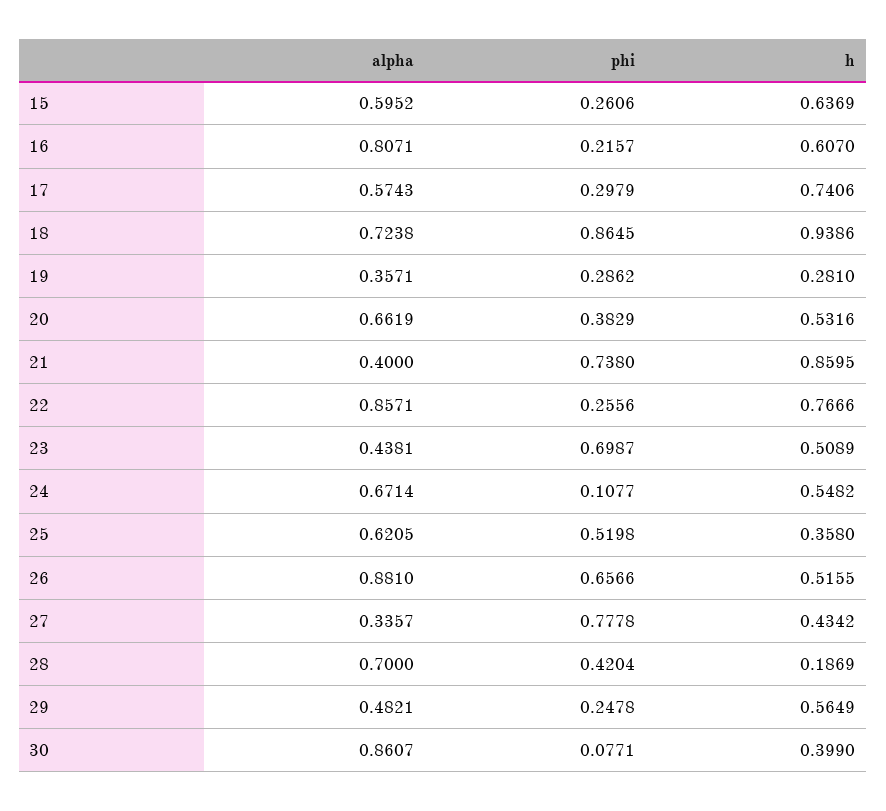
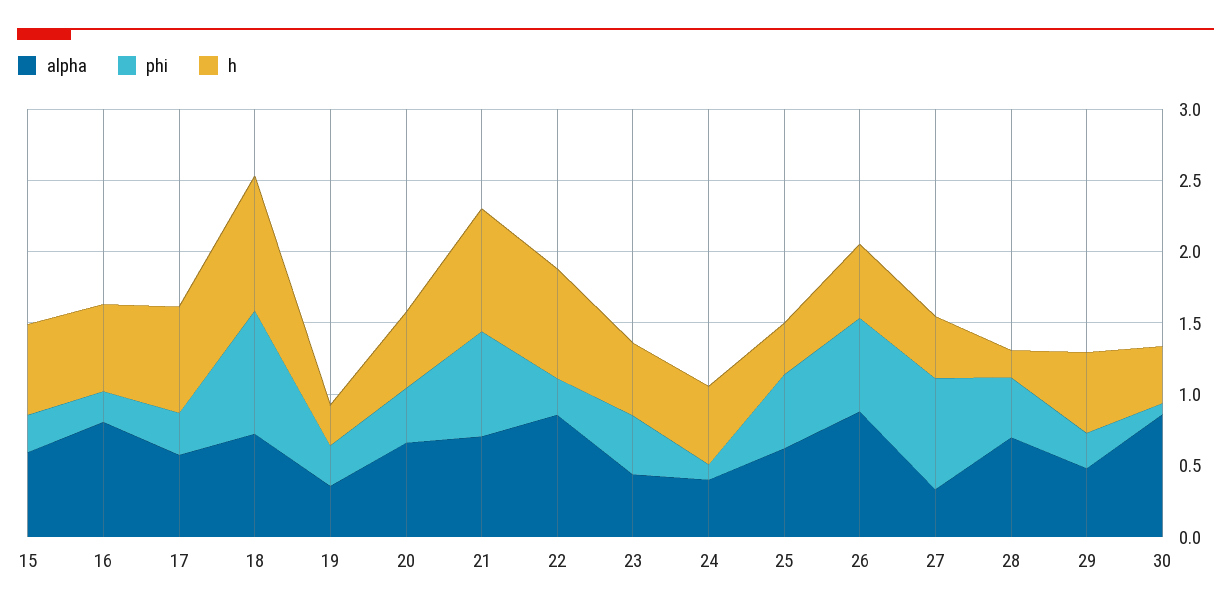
  {
    "alpha": {
      "15": 0.5952,
      "16": 0.8071,
      "17": 0.5743,
      "18": 0.7238,
      "19": 0.3571,
      "20": 0.6619,
-     "21": 0.4,
+     "21": 0.7,
      "22": 0.8571,
      "23": 0.4381,
-     "24": 0.6714,
+     "24": 0.4,
      "25": 0.6205,
      "26": 0.881,
      "27": 0.3357,
      "28": 0.7,
      "29": 0.4821,
      "30": 0.8607
    },
    "phi": {
      "15": 0.2606,
      "16": 0.2157,
      "17": 0.2979,
      "18": 0.8645,
      "19": 0.2862,
      "20": 0.3829,
      "21": 0.738,
      "22": 0.2556,
-     "23": 0.6987,
+     "23": 0.4,
      "24": 0.1077,
      "25": 0.5198,
      "26": 0.6566,
      "27": 0.7778,
      "28": 0.4204,
      "29": 0.2478,
      "30": 0.0771
    },
    "h": {
      "15": 0.6369,
      "16": 0.607,
      "17": 0.7406,
      "18": 0.9386,
      "19": 0.281,
      "20": 0.5316,
      "21": 0.8595,
      "22": 0.7666,
      "23": 0.5089,
      "24": 0.5482,
      "25": 0.358,
      "26": 0.5155,
      "27": 0.4342,
      "28": 0.1869,
      "29": 0.5649,
      "30": 0.399
    }
  }

